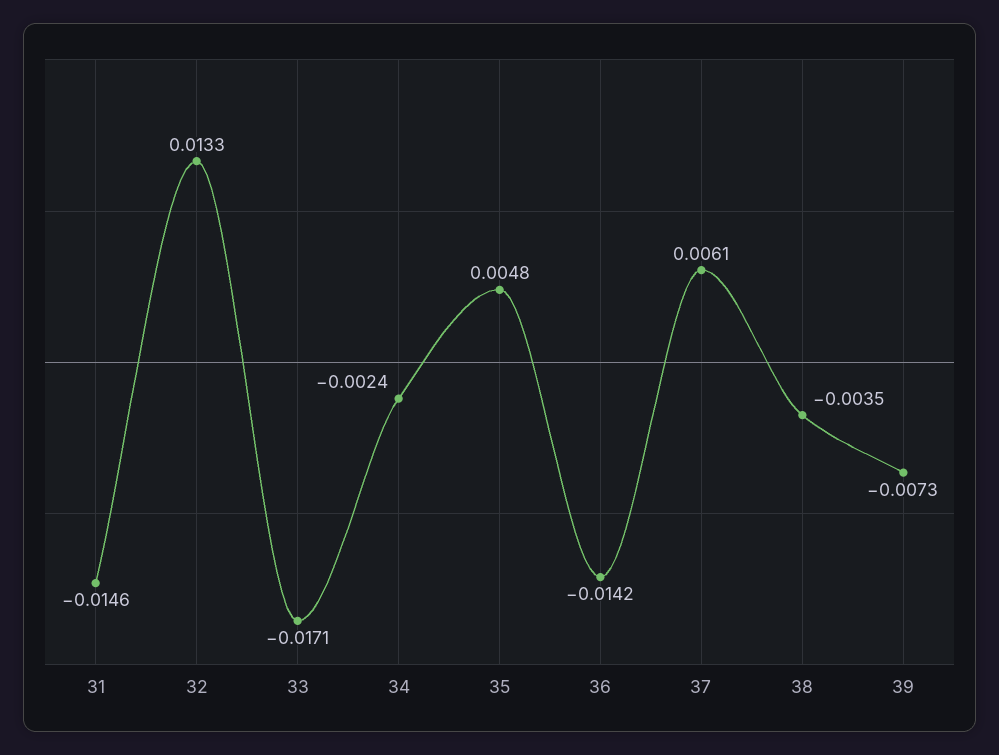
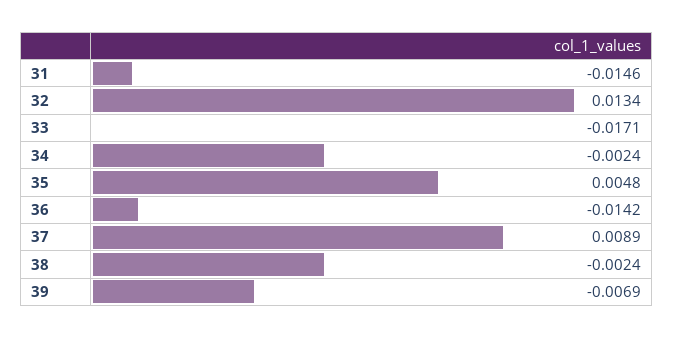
  {
    "31": -0.0146,
-   "32": 0.0133,
+   "32": 0.0134,
    "33": -0.0171,
    "34": -0.0024,
    "35": 0.0048,
    "36": -0.0142,
-   "37": 0.0061,
+   "37": 0.0089,
-   "38": -0.0035,
+   "38": -0.0024,
-   "39": -0.0073
+   "39": -0.0069
  }

